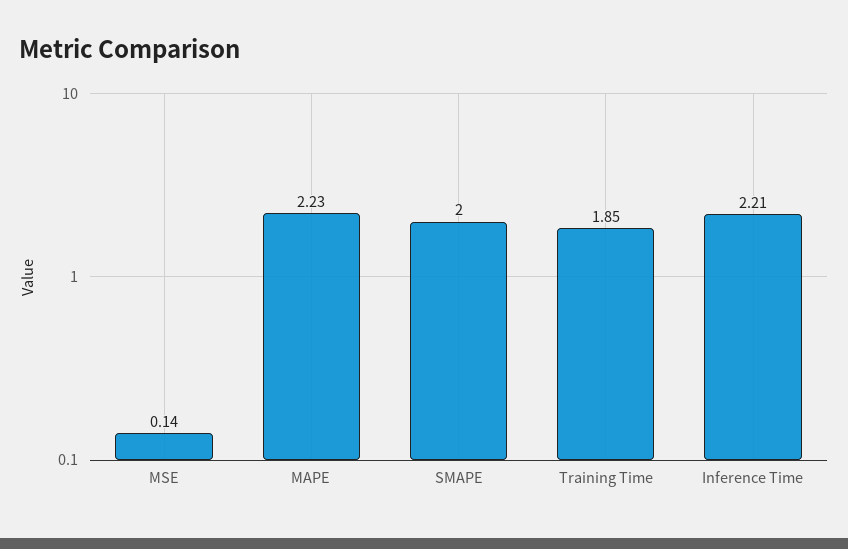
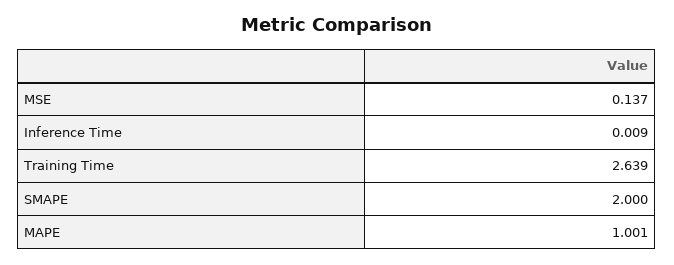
  {
    "MSE": 0.137,
-   "MAPE": 2.23,
+   "MAPE": 1.001,
    "SMAPE": 2,
-   "Training Time": 1.85,
+   "Training Time": 2.639,
-   "Inference Time": 2.21
+   "Inference Time": 0.009
  }

